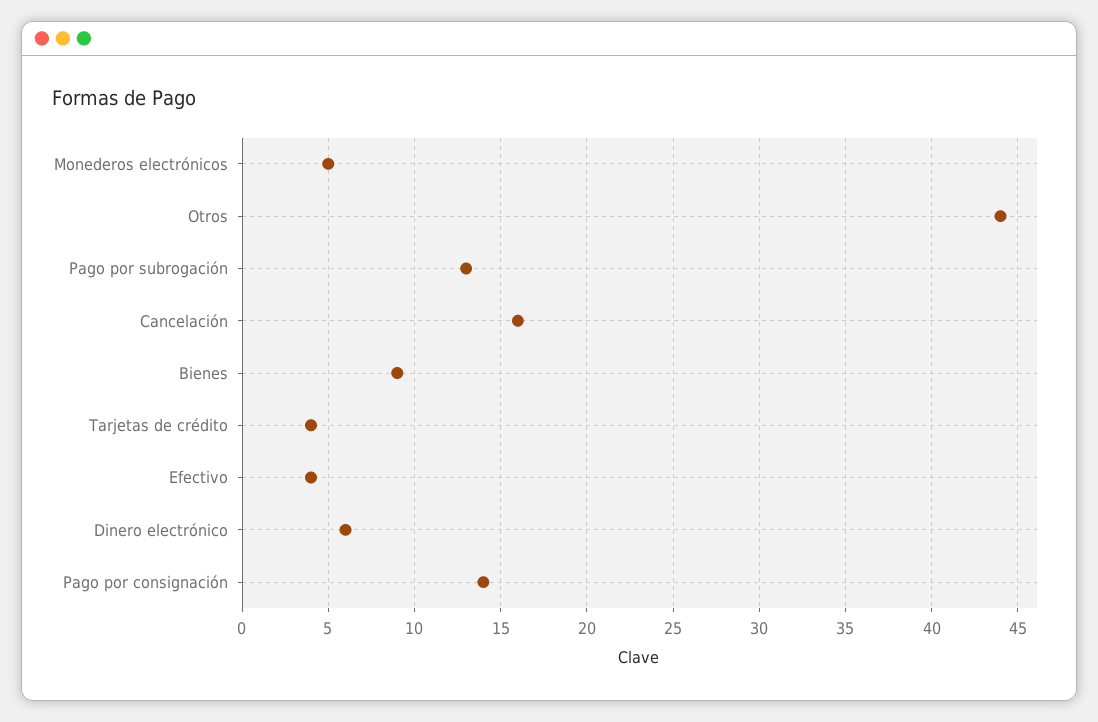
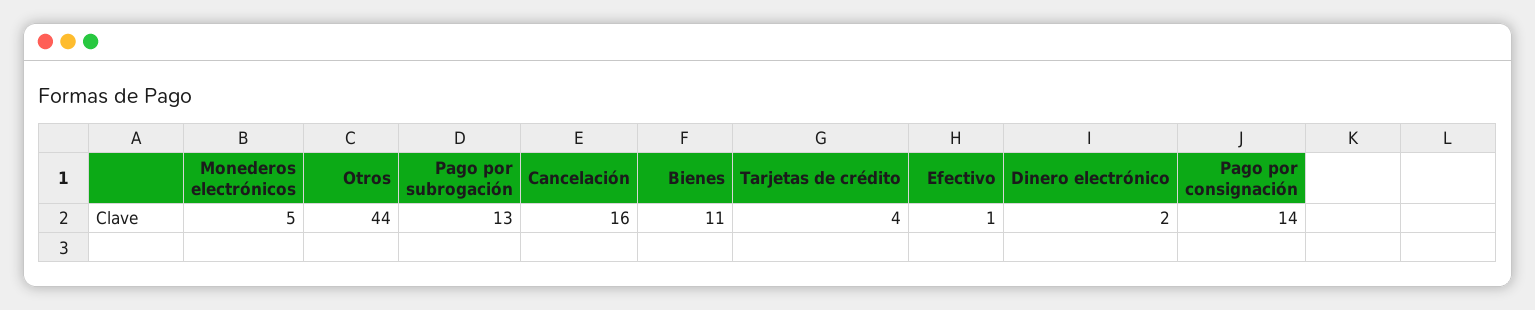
  {
    "Monederos electrónicos": 5,
    "Otros": 44,
    "Pago por subrogación": 13,
    "Cancelación": 16,
-   "Bienes": 9,
+   "Bienes": 11,
    "Tarjetas de crédito": 4,
-   "Efectivo": 4,
+   "Efectivo": 1,
-   "Dinero electrónico": 6,
+   "Dinero electrónico": 2,
    "Pago por consignación": 14
  }

